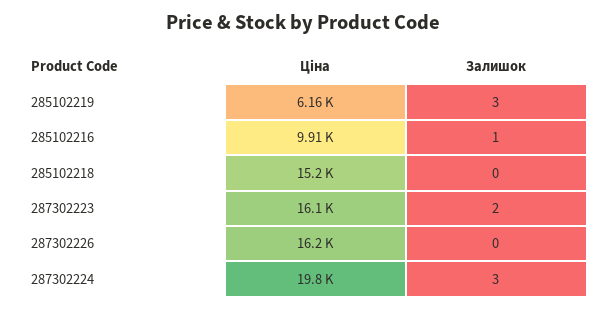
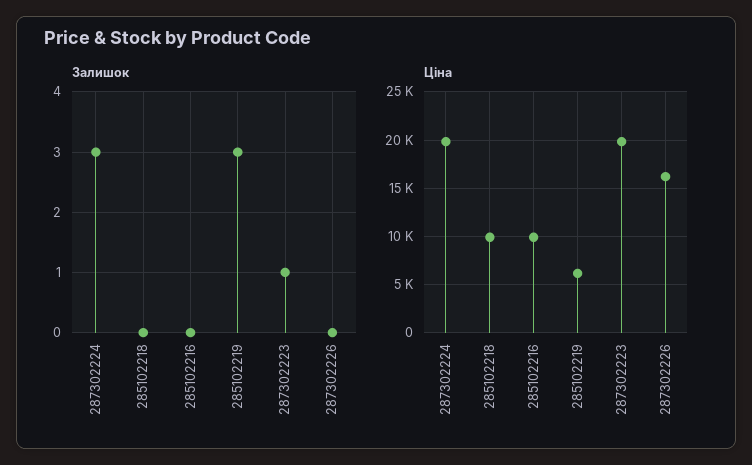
  {
    "Ціна": {
      "285102219": 6160,
      "285102216": 9910,
-     "285102218": 15200,
+     "285102218": 10000,
-     "287302223": 16100,
+     "287302223": 20000,
      "287302226": 16200,
      "287302224": 19800
    },
    "Залишок": {
      "285102219": 3,
-     "285102216": 1,
+     "285102216": 0,
      "285102218": 0,
-     "287302223": 2,
+     "287302223": 1,
      "287302226": 0,
      "287302224": 3
    }
  }

